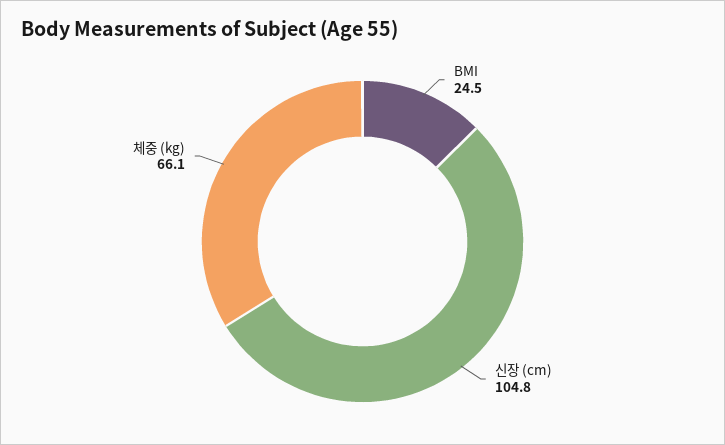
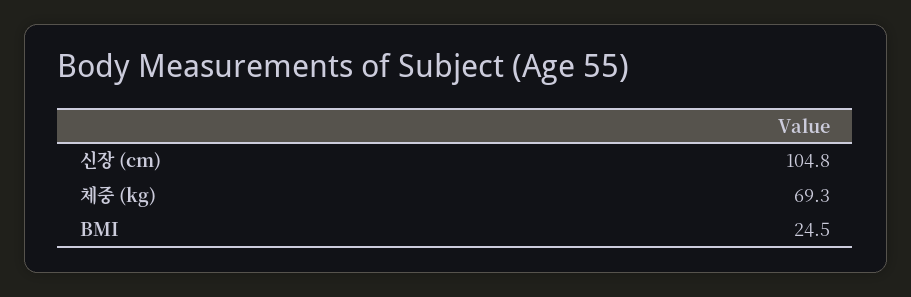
  {
    "BMI": 24.5,
    "신장 (cm)": 104.8,
-   "체중 (kg)": 66.1
+   "체중 (kg)": 69.3
  }

